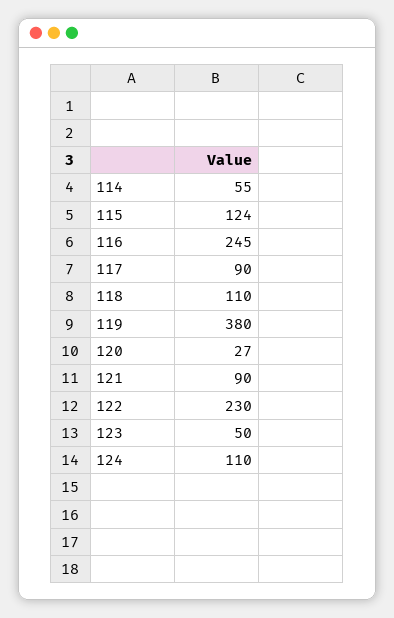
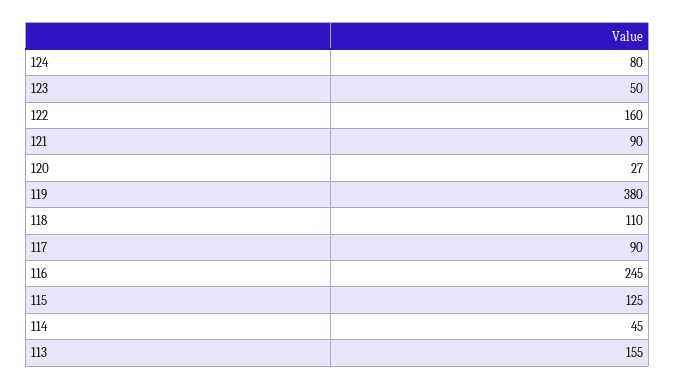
  {
-   "114": 55,
+   "114": 45,
-   "115": 124,
+   "115": 125,
    "116": 245,
    "117": 90,
    "118": 110,
    "119": 380,
    "120": 27,
    "121": 90,
-   "122": 230,
+   "122": 160,
    "123": 50,
-   "124": 110
+   "124": 80,
+   "113": 155
  }

